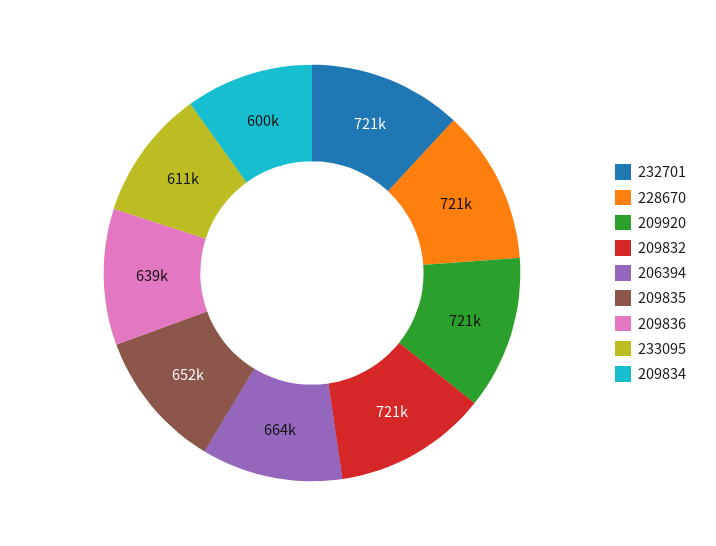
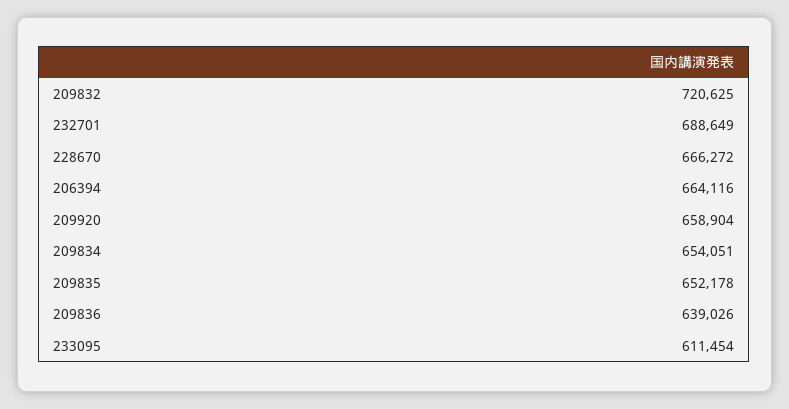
  {
-   "232701": 721000,
+   "232701": 688649,
-   "228670": 721000,
+   "228670": 666272,
-   "209920": 721000,
+   "209920": 658904,
    "209832": 720625,
    "206394": 664116,
    "209835": 652178,
    "209836": 639026,
    "233095": 611454,
-   "209834": 600000
+   "209834": 654051
  }

